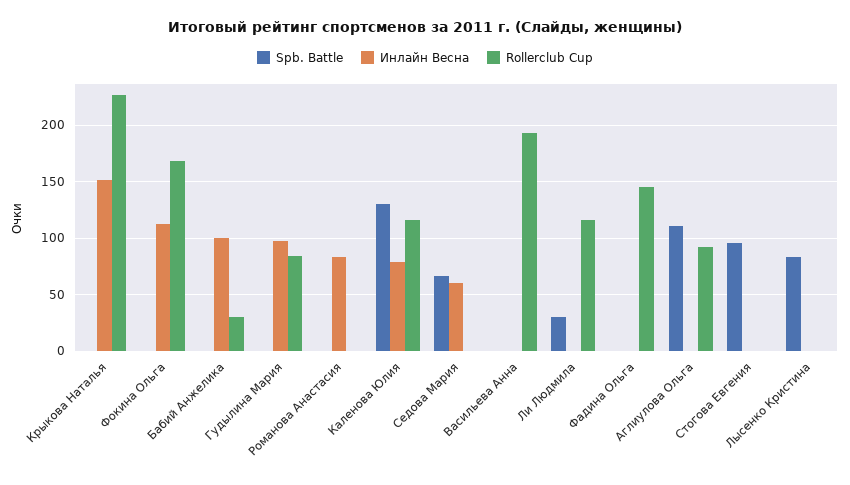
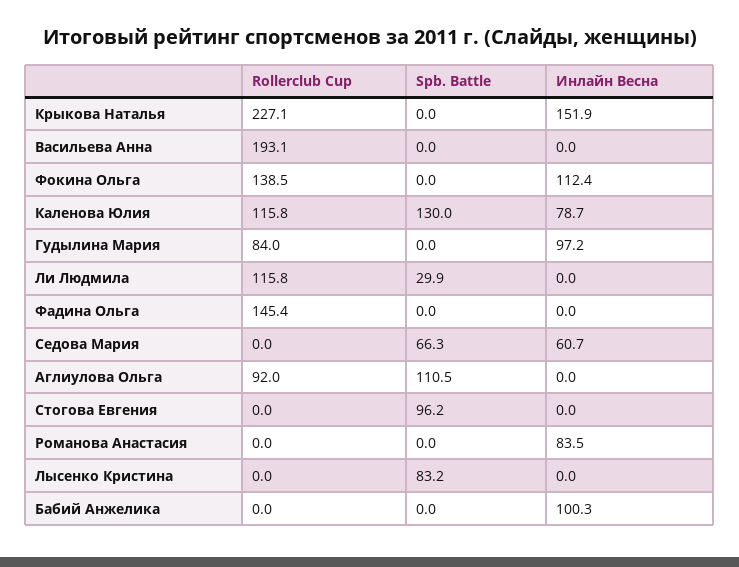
  {
    "Spb. Battle": {
      "Крыкова Наталья": 0,
      "Фокина Ольга": 0,
      "Бабий Анжелика": 0,
      "Гудылина Мария": 0,
      "Романова Анастасия": 0,
      "Каленова Юлия": 130,
      "Седова Мария": 66.3,
      "Васильева Анна": 0,
      "Ли Людмила": 29.9,
      "Фадина Ольга": 0,
      "Аглиулова Ольга": 110.5,
      "Стогова Евгения": 96.2,
      "Лысенко Кристина": 83.2
    },
    "Инлайн Весна": {
      "Крыкова Наталья": 151.9,
      "Фокина Ольга": 112.4,
      "Бабий Анжелика": 100.3,
      "Гудылина Мария": 97.2,
      "Романова Анастасия": 83.5,
      "Каленова Юлия": 78.7,
      "Седова Мария": 60.7,
      "Васильева Анна": 0,
      "Ли Людмила": 0,
      "Фадина Ольга": 0,
      "Аглиулова Ольга": 0,
      "Стогова Евгения": 0,
      "Лысенко Кристина": 0
    },
    "Rollerclub Cup": {
      "Крыкова Наталья": 227.1,
-     "Фокина Ольга": 170,
+     "Фокина Ольга": 138.5,
-     "Бабий Анжелика": 30,
+     "Бабий Анжелика": 0,
      "Гудылина Мария": 84,
      "Романова Анастасия": 0,
      "Каленова Юлия": 115.8,
      "Седова Мария": 0,
      "Васильева Анна": 193.1,
      "Ли Людмила": 115.8,
      "Фадина Ольга": 145.4,
      "Аглиулова Ольга": 92,
      "Стогова Евгения": 0,
      "Лысенко Кристина": 0
    }
  }

